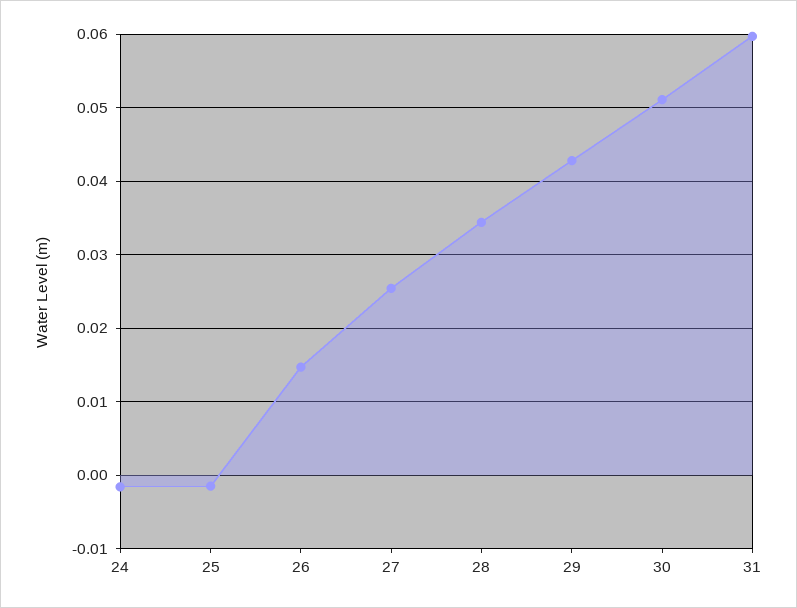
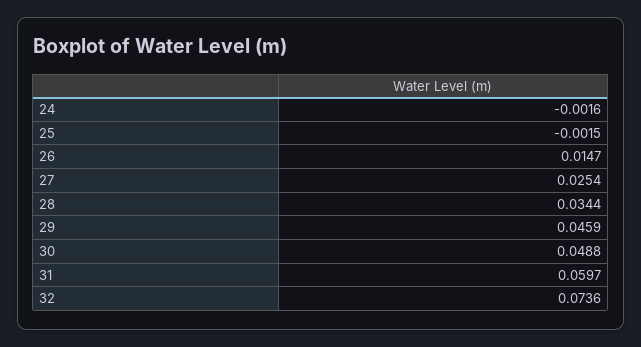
  {
    "24": -0.0016,
    "25": -0.0015,
    "26": 0.0147,
    "27": 0.0254,
    "28": 0.0344,
-   "29": 0.043,
+   "29": 0.0459,
-   "30": 0.051,
+   "30": 0.0488,
-   "31": 0.0597
+   "31": 0.0597,
+   "32": 0.0736
  }

